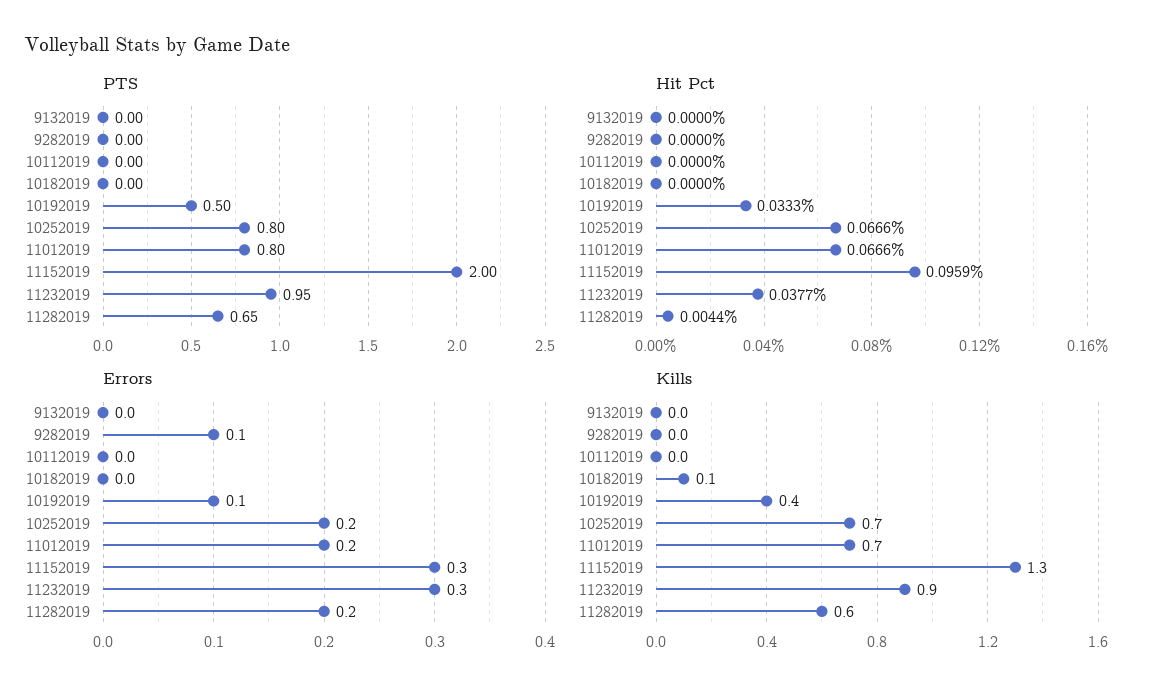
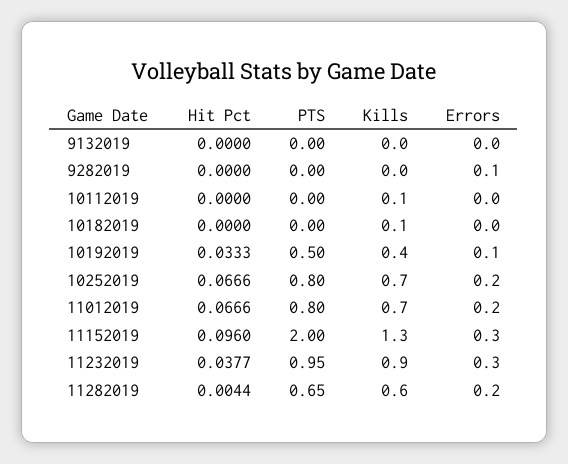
  {
    "PTS": {
      "9132019": 0,
      "9282019": 0,
      "10112019": 0,
      "10182019": 0,
      "10192019": 0.5,
      "10252019": 0.8,
      "11012019": 0.8,
      "11152019": 2,
      "11232019": 0.95,
      "11282019": 0.65
    },
    "Hit Pct": {
      "9132019": 0,
      "9282019": 0,
      "10112019": 0,
      "10182019": 0,
      "10192019": 0.0333,
      "10252019": 0.0666,
      "11012019": 0.0666,
-     "11152019": 0.0959,
+     "11152019": 0.096,
      "11232019": 0.0377,
      "11282019": 0.0044
    },
    "Errors": {
      "9132019": 0,
      "9282019": 0.1,
      "10112019": 0,
      "10182019": 0,
      "10192019": 0.1,
      "10252019": 0.2,
      "11012019": 0.2,
      "11152019": 0.3,
      "11232019": 0.3,
      "11282019": 0.2
    },
    "Kills": {
      "9132019": 0,
      "9282019": 0,
-     "10112019": 0,
+     "10112019": 0.1,
      "10182019": 0.1,
      "10192019": 0.4,
      "10252019": 0.7,
      "11012019": 0.7,
      "11152019": 1.3,
      "11232019": 0.9,
      "11282019": 0.6
    }
  }

